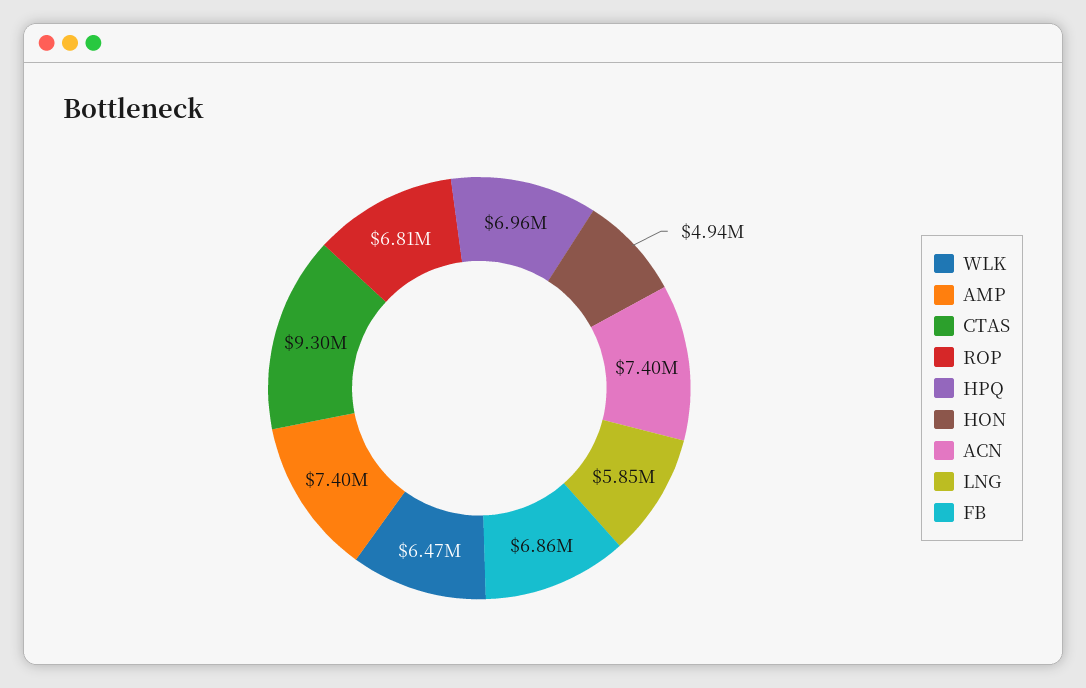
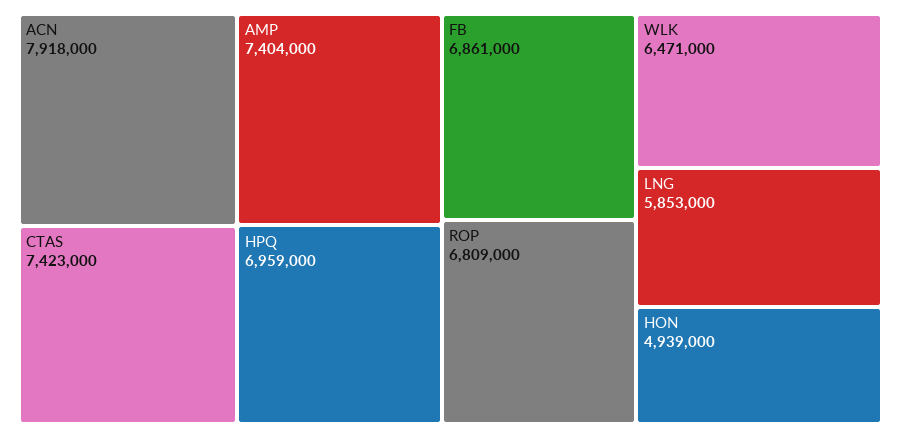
  {
    "WLK": 6471000,
    "AMP": 7404000,
-   "CTAS": 9300000,
+   "CTAS": 7423000,
    "ROP": 6809000,
    "HPQ": 6959000,
    "HON": 4939000,
-   "ACN": 7400000,
+   "ACN": 7918000,
    "LNG": 5853000,
    "FB": 6861000
  }

